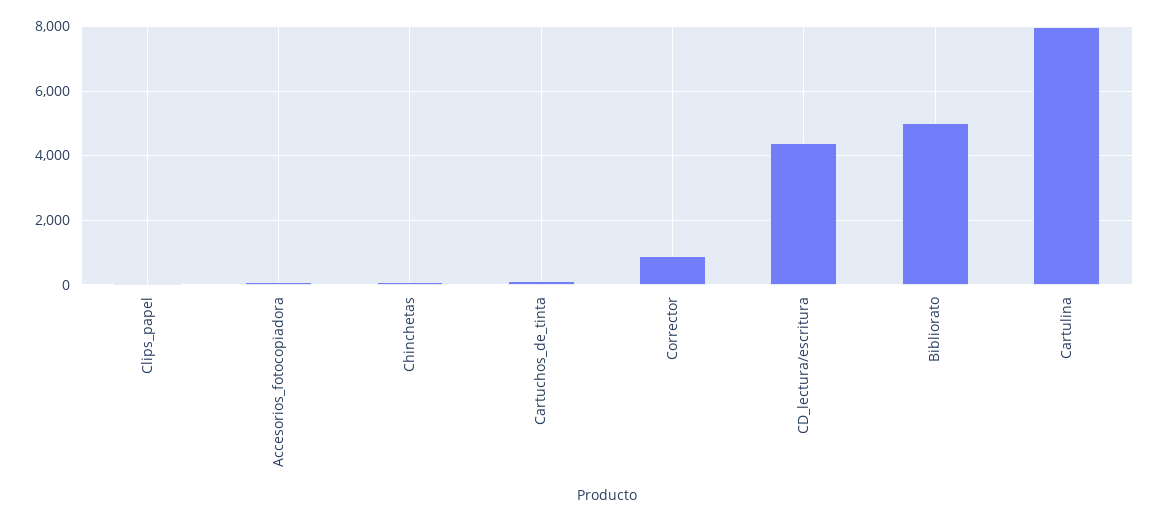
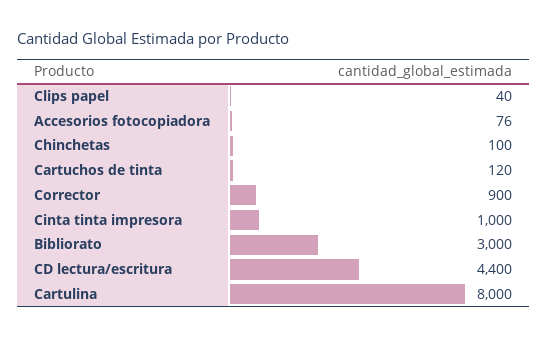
  {
    "Clips_papel": 40,
    "Accesorios_fotocopiadora": 76,
    "Chinchetas": 100,
    "Cartuchos_de_tinta": 120,
    "Corrector": 900,
    "CD_lectura/escritura": 4400,
-   "Bibliorato": 5000,
+   "Bibliorato": 3000,
-   "Cartulina": 8000
+   "Cartulina": 8000,
+   "Cinta tinta impresora": 1000
  }

